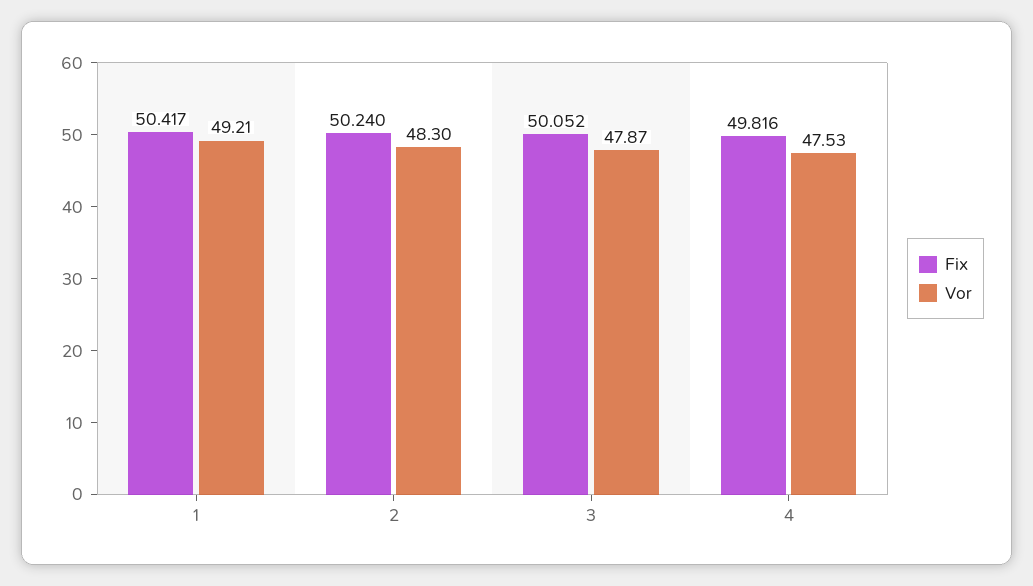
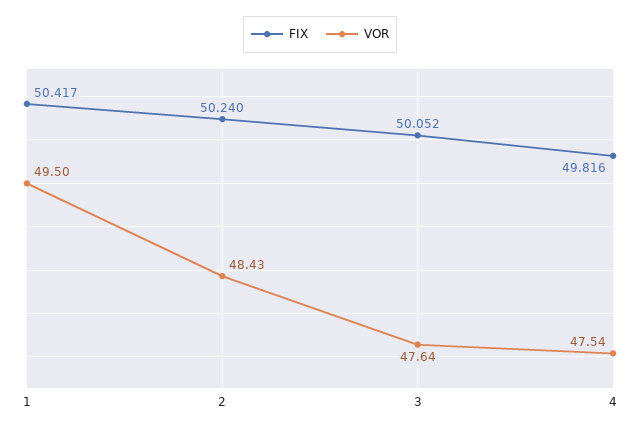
  {
    "Fix": {
      "1": 50.417,
      "2": 50.24,
      "3": 50.052,
      "4": 49.816
    },
    "Vor": {
-     "1": 49.21,
+     "1": 49.5,
-     "2": 48.3,
+     "2": 48.43,
-     "3": 47.87,
+     "3": 47.64,
-     "4": 47.53
+     "4": 47.54
    }
  }

